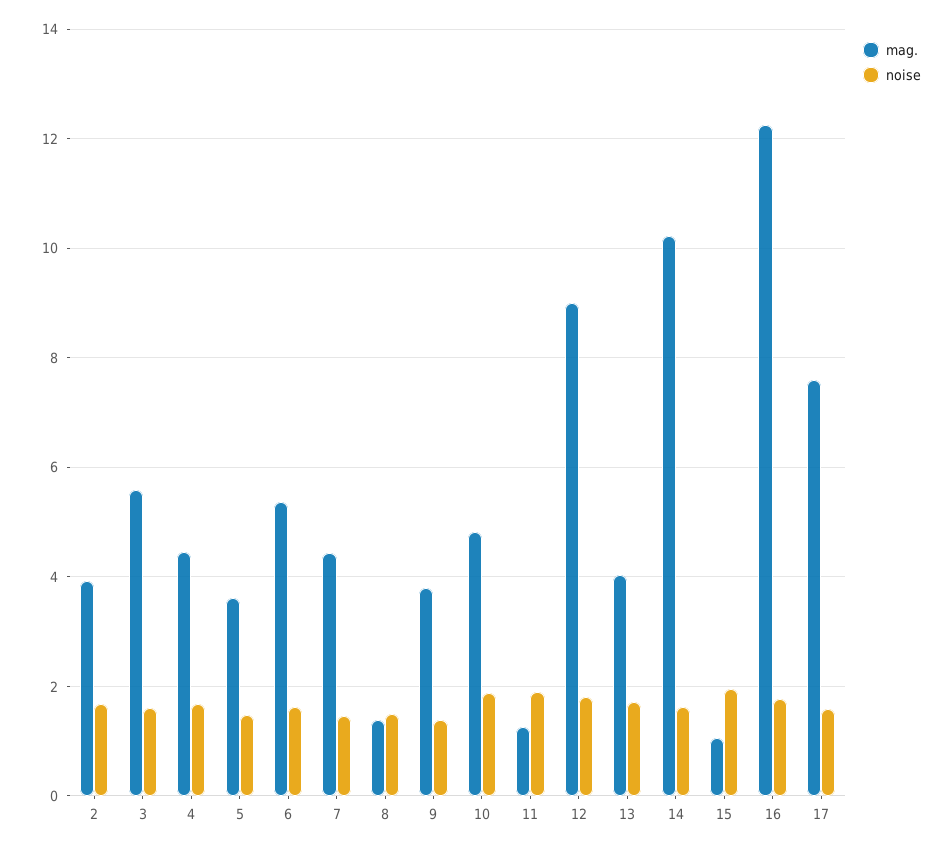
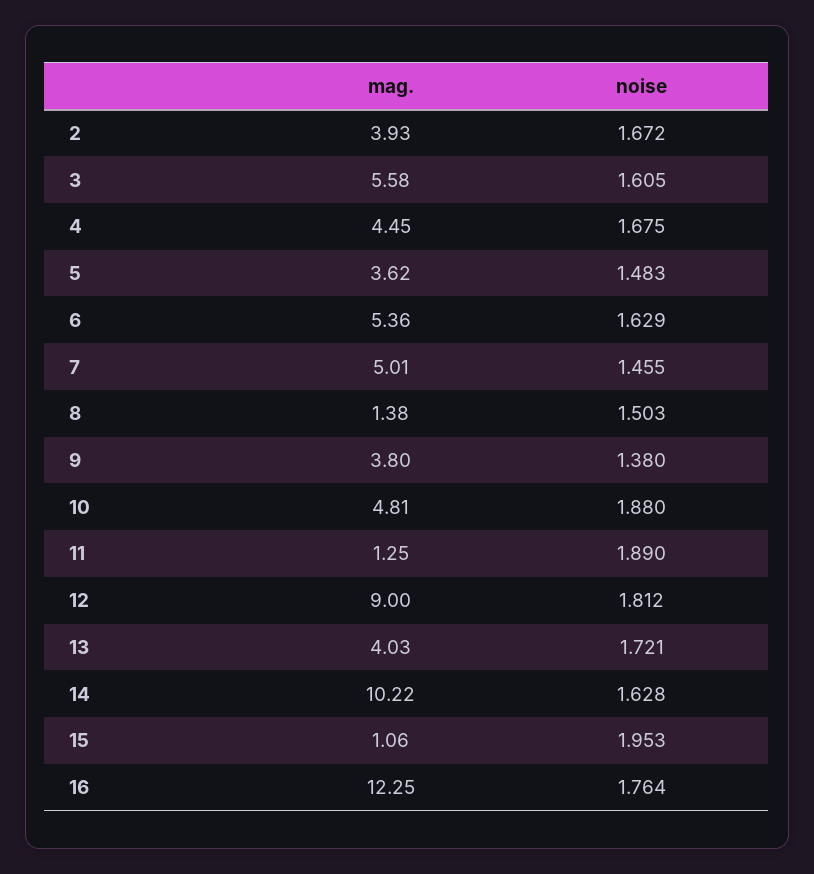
  {
    "mag.": {
      "2": 3.93,
      "3": 5.58,
      "4": 4.45,
      "5": 3.62,
      "6": 5.36,
-     "7": 4.4,
+     "7": 5.01,
      "8": 1.38,
      "9": 3.8,
      "10": 4.81,
      "11": 1.25,
      "12": 9,
      "13": 4.03,
      "14": 10.22,
      "15": 1.06,
-     "16": 12.25,
+     "16": 12.25
-     "17": 7.6
    },
    "noise": {
      "2": 1.672,
      "3": 1.605,
      "4": 1.675,
      "5": 1.483,
      "6": 1.629,
      "7": 1.455,
      "8": 1.503,
      "9": 1.38,
      "10": 1.88,
      "11": 1.89,
      "12": 1.812,
      "13": 1.721,
      "14": 1.628,
      "15": 1.953,
-     "16": 1.764,
+     "16": 1.764
-     "17": 1.6
    }
  }

